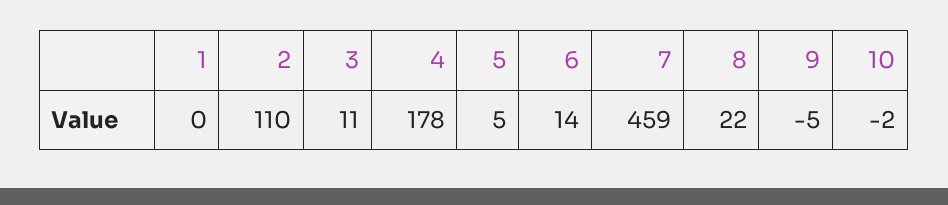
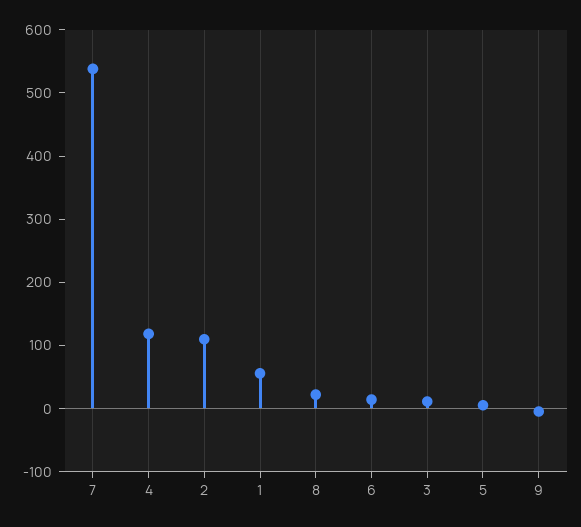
  {
-   "1": 0,
+   "1": 60,
    "2": 110,
    "3": 11,
-   "4": 178,
+   "4": 120,
    "5": 5,
    "6": 14,
-   "7": 459,
+   "7": 540,
    "8": 22,
-   "9": -5,
+   "9": -5
-   "10": -2
  }

